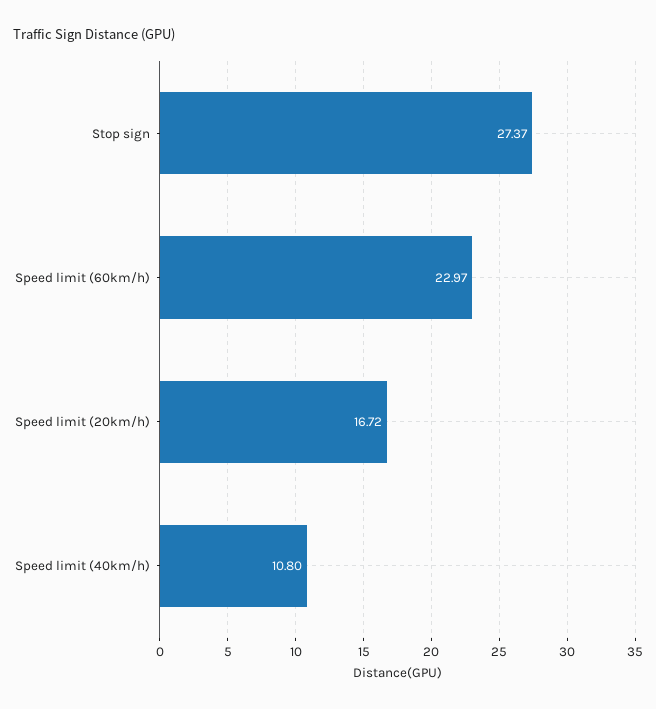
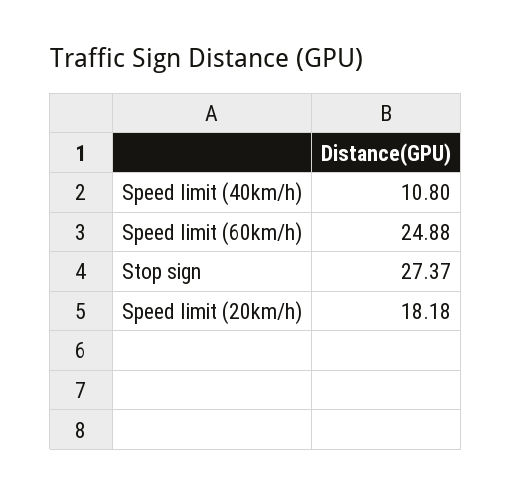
  {
    "Stop sign": 27.37,
-   "Speed limit (60km/h)": 22.97,
+   "Speed limit (60km/h)": 24.88,
-   "Speed limit (20km/h)": 16.72,
+   "Speed limit (20km/h)": 18.18,
    "Speed limit (40km/h)": 10.8
  }

